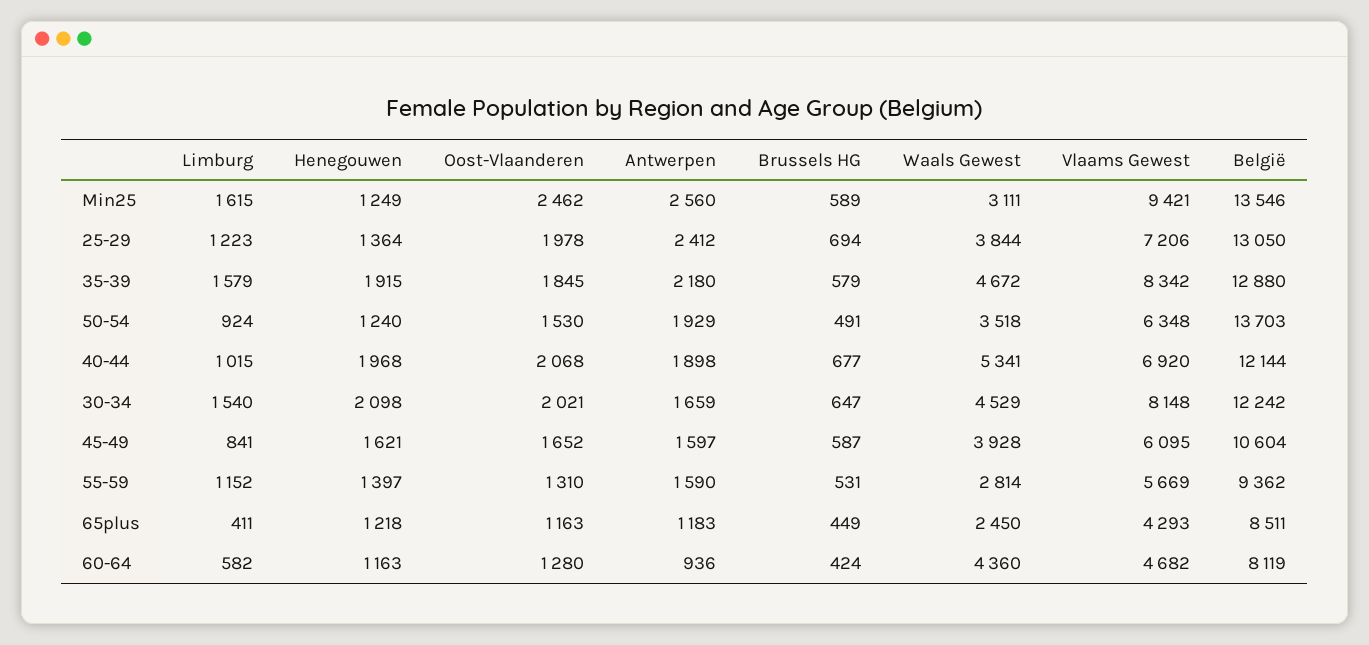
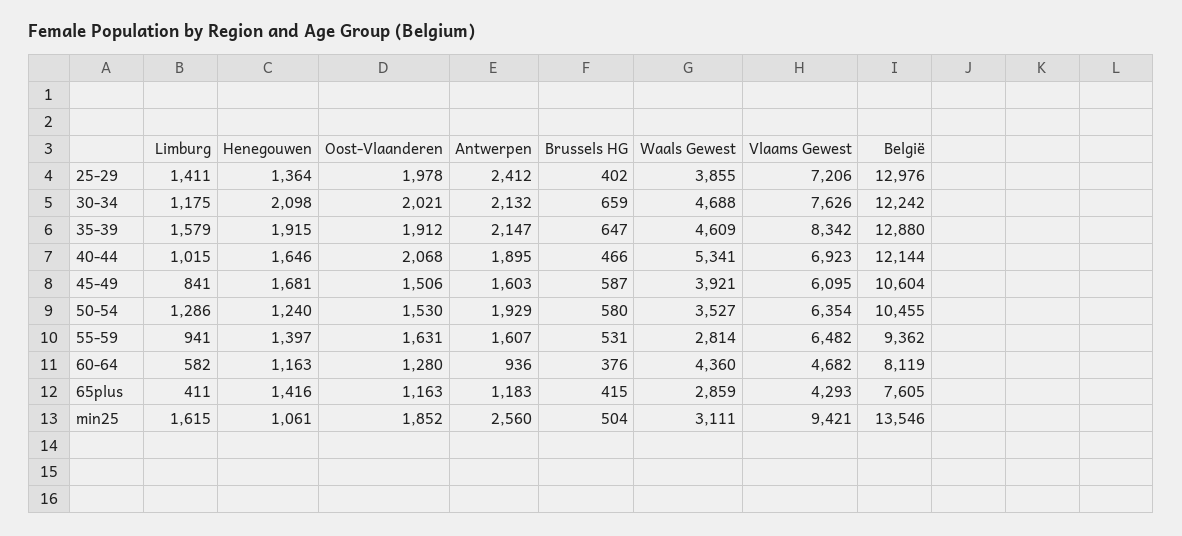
  {
    "Limburg": {
      "Min25": 1615,
-     "25-29": 1223,
+     "25-29": 1411,
      "35-39": 1579,
-     "50-54": 924,
+     "50-54": 1286,
      "40-44": 1015,
-     "30-34": 1540,
+     "30-34": 1175,
      "45-49": 841,
-     "55-59": 1152,
+     "55-59": 941,
      "65plus": 411,
      "60-64": 582
    },
    "Henegouwen": {
-     "Min25": 1249,
+     "Min25": 1061,
      "25-29": 1364,
      "35-39": 1915,
      "50-54": 1240,
-     "40-44": 1968,
+     "40-44": 1646,
      "30-34": 2098,
-     "45-49": 1621,
+     "45-49": 1681,
      "55-59": 1397,
-     "65plus": 1218,
+     "65plus": 1416,
      "60-64": 1163
    },
    "Oost-Vlaanderen": {
-     "Min25": 2462,
+     "Min25": 1852,
      "25-29": 1978,
-     "35-39": 1845,
+     "35-39": 1912,
      "50-54": 1530,
      "40-44": 2068,
      "30-34": 2021,
-     "45-49": 1652,
+     "45-49": 1506,
-     "55-59": 1310,
+     "55-59": 1631,
      "65plus": 1163,
      "60-64": 1280
    },
    "Antwerpen": {
      "Min25": 2560,
      "25-29": 2412,
-     "35-39": 2180,
+     "35-39": 2147,
      "50-54": 1929,
-     "40-44": 1898,
+     "40-44": 1895,
-     "30-34": 1659,
+     "30-34": 2132,
-     "45-49": 1597,
+     "45-49": 1603,
-     "55-59": 1590,
+     "55-59": 1607,
      "65plus": 1183,
      "60-64": 936
    },
    "Brussels HG": {
-     "Min25": 589,
+     "Min25": 504,
-     "25-29": 694,
+     "25-29": 402,
-     "35-39": 579,
+     "35-39": 647,
-     "50-54": 491,
+     "50-54": 580,
-     "40-44": 677,
+     "40-44": 466,
-     "30-34": 647,
+     "30-34": 659,
      "45-49": 587,
      "55-59": 531,
-     "65plus": 449,
+     "65plus": 415,
-     "60-64": 424
+     "60-64": 376
    },
    "Waals Gewest": {
      "Min25": 3111,
-     "25-29": 3844,
+     "25-29": 3855,
-     "35-39": 4672,
+     "35-39": 4609,
-     "50-54": 3518,
+     "50-54": 3527,
      "40-44": 5341,
-     "30-34": 4529,
+     "30-34": 4688,
-     "45-49": 3928,
+     "45-49": 3921,
      "55-59": 2814,
-     "65plus": 2450,
+     "65plus": 2859,
      "60-64": 4360
    },
    "Vlaams Gewest": {
      "Min25": 9421,
      "25-29": 7206,
      "35-39": 8342,
-     "50-54": 6348,
+     "50-54": 6354,
-     "40-44": 6920,
+     "40-44": 6923,
-     "30-34": 8148,
+     "30-34": 7626,
      "45-49": 6095,
-     "55-59": 5669,
+     "55-59": 6482,
      "65plus": 4293,
      "60-64": 4682
    },
    "België": {
      "Min25": 13546,
-     "25-29": 13050,
+     "25-29": 12976,
      "35-39": 12880,
-     "50-54": 13703,
+     "50-54": 10455,
      "40-44": 12144,
      "30-34": 12242,
      "45-49": 10604,
      "55-59": 9362,
-     "65plus": 8511,
+     "65plus": 7605,
      "60-64": 8119
    }
  }

